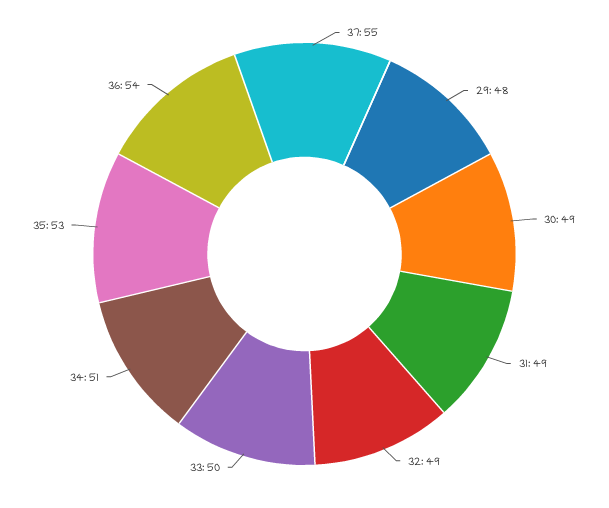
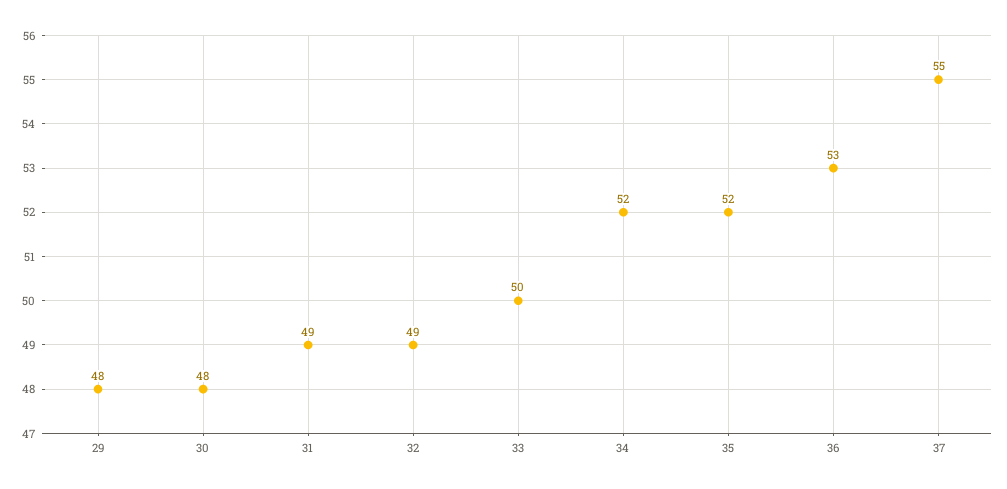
  {
    "37": 55,
    "29": 48,
-   "30": 49,
+   "30": 48,
    "31": 49,
    "32": 49,
    "33": 50,
-   "34": 51,
+   "34": 52,
-   "35": 53,
+   "35": 52,
-   "36": 54
+   "36": 53
  }

